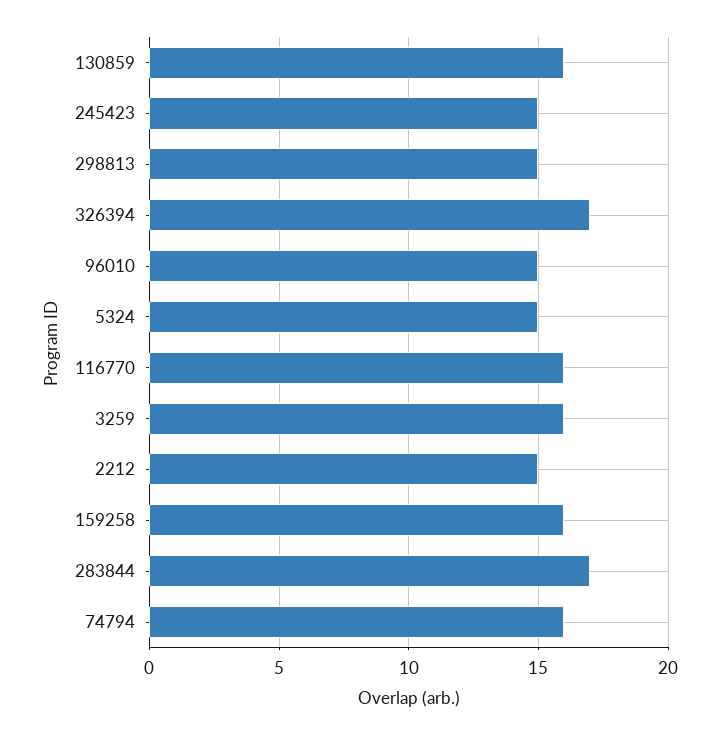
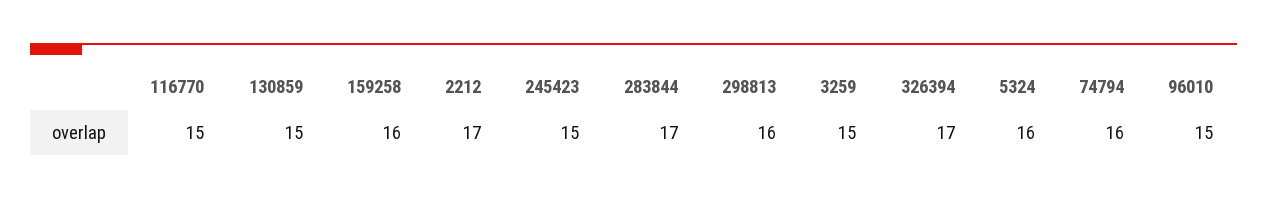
  {
-   "130859": 16,
+   "130859": 15,
    "245423": 15,
-   "298813": 15,
+   "298813": 16,
    "326394": 17,
    "96010": 15,
-   "5324": 15,
+   "5324": 16,
-   "116770": 16,
+   "116770": 15,
-   "3259": 16,
+   "3259": 15,
-   "2212": 15,
+   "2212": 17,
    "159258": 16,
    "283844": 17,
    "74794": 16
  }

